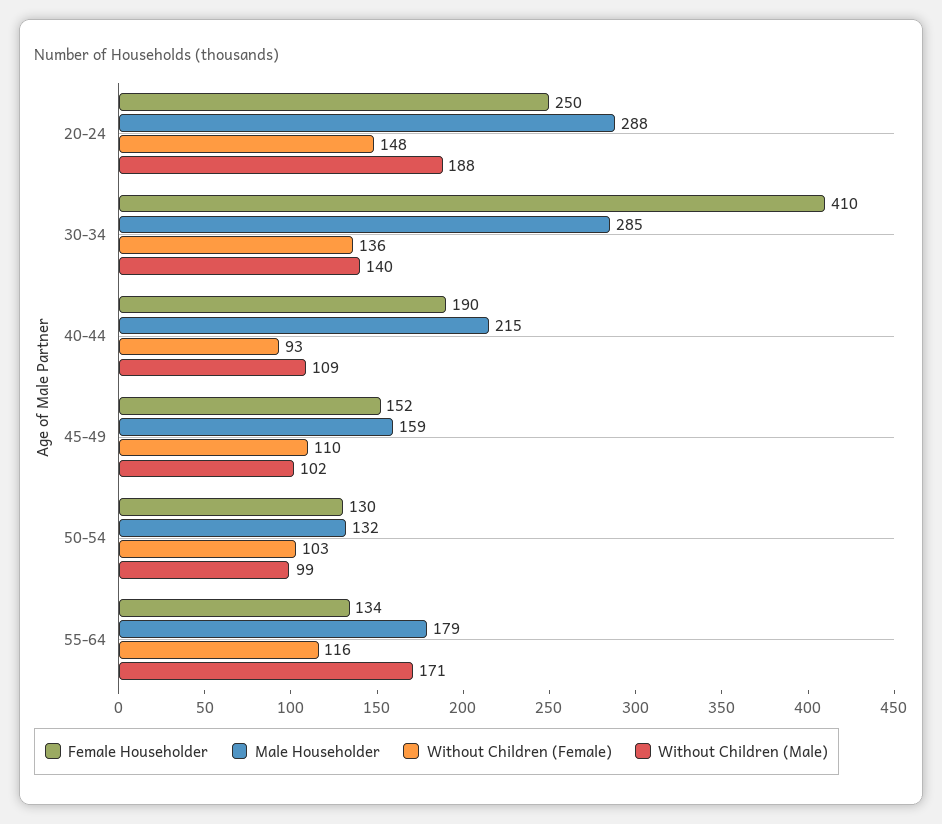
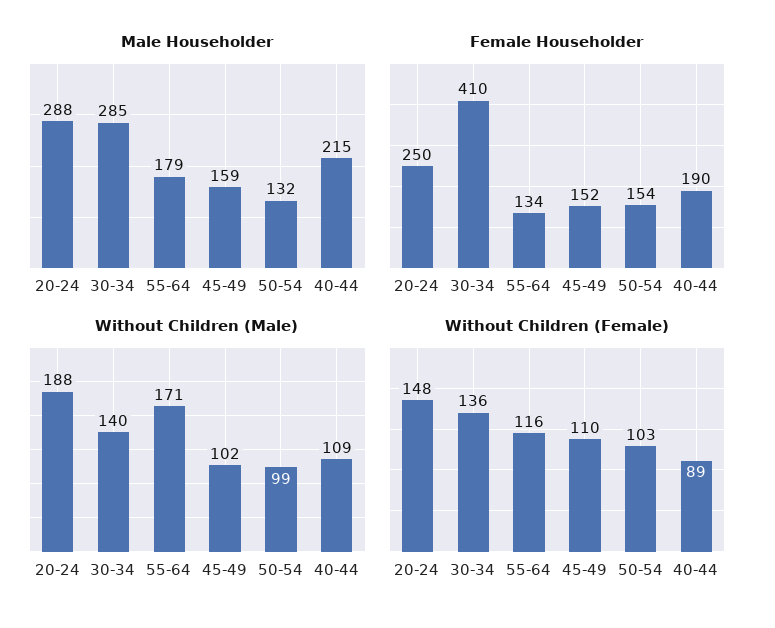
  {
    "Female Householder": {
      "20-24": 250,
      "30-34": 410,
      "40-44": 190,
      "45-49": 152,
-     "50-54": 130,
+     "50-54": 154,
      "55-64": 134
    },
    "Male Householder": {
      "20-24": 288,
      "30-34": 285,
      "40-44": 215,
      "45-49": 159,
      "50-54": 132,
      "55-64": 179
    },
    "Without Children (Female)": {
      "20-24": 148,
      "30-34": 136,
-     "40-44": 93,
+     "40-44": 89,
      "45-49": 110,
      "50-54": 103,
      "55-64": 116
    },
    "Without Children (Male)": {
      "20-24": 188,
      "30-34": 140,
      "40-44": 109,
      "45-49": 102,
      "50-54": 99,
      "55-64": 171
    }
  }

